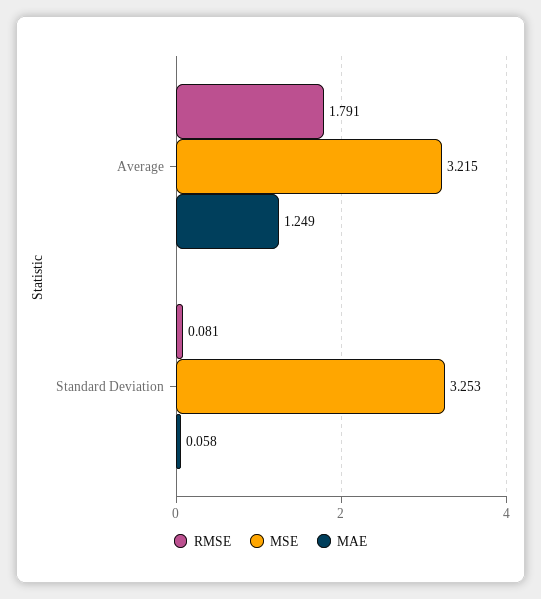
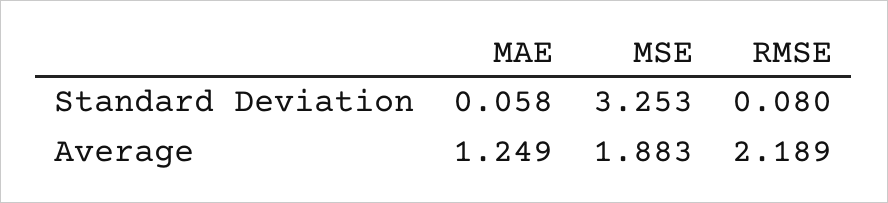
  {
    "RMSE": {
-     "Average": 1.791,
+     "Average": 2.189,
-     "Standard Deviation": 0.081
+     "Standard Deviation": 0.08
    },
    "MSE": {
-     "Average": 3.215,
+     "Average": 1.883,
      "Standard Deviation": 3.253
    },
    "MAE": {
      "Average": 1.249,
      "Standard Deviation": 0.058
    }
  }

